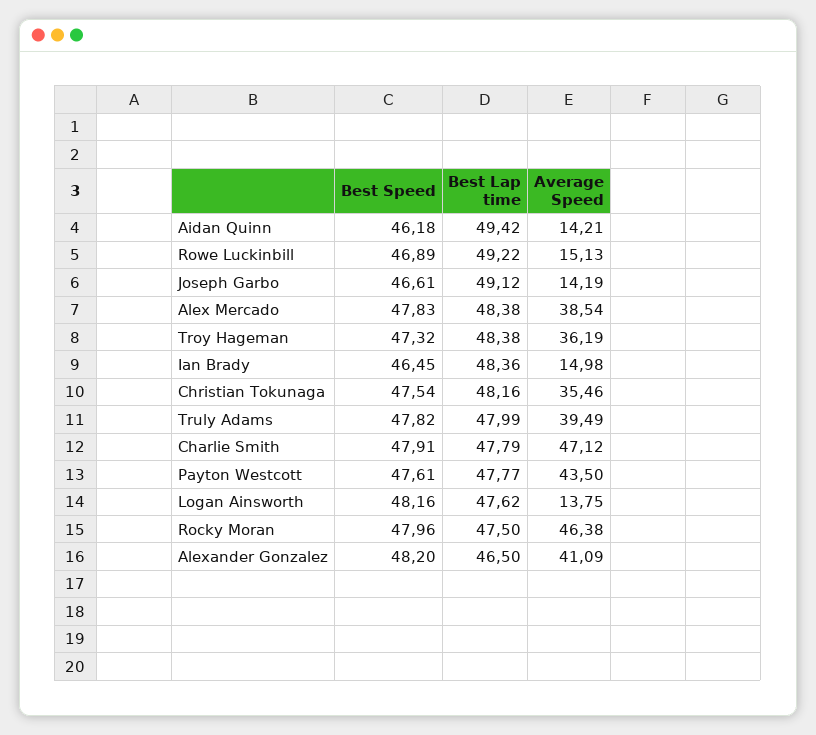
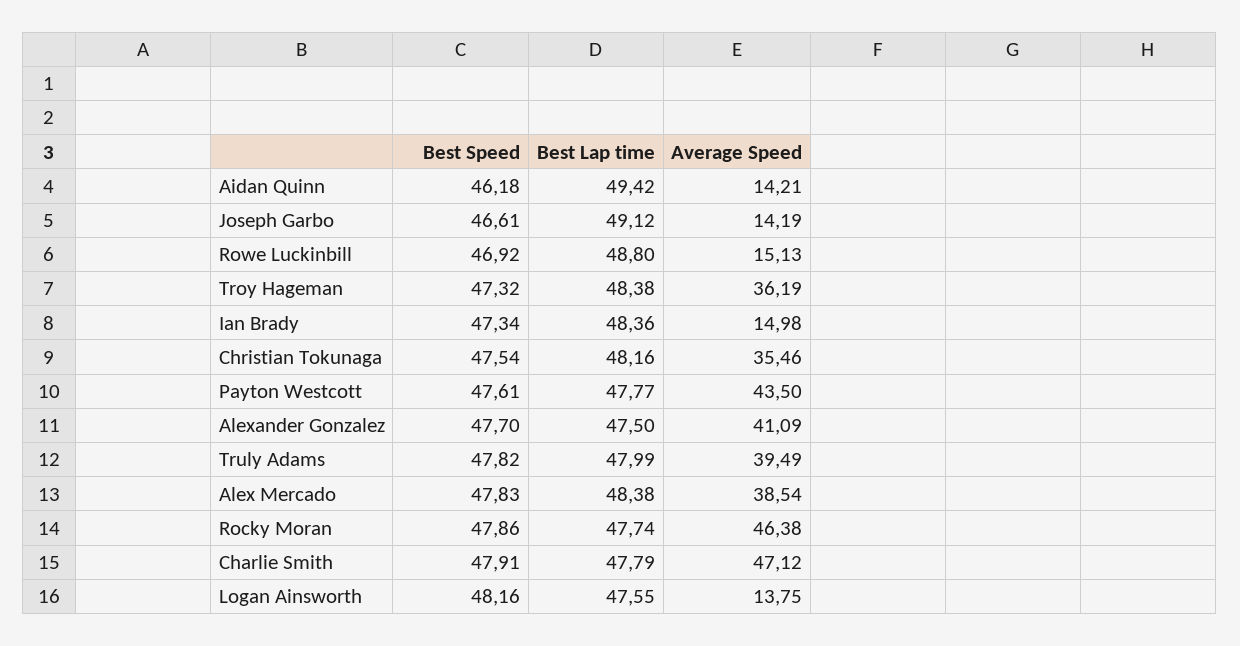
  {
    "Best Speed": {
      "Aidan Quinn": 46.18,
-     "Rowe Luckinbill": 46.89,
+     "Rowe Luckinbill": 46.92,
      "Joseph Garbo": 46.61,
      "Alex Mercado": 47.83,
      "Troy Hageman": 47.32,
-     "Ian Brady": 46.45,
+     "Ian Brady": 47.34,
      "Christian Tokunaga": 47.54,
      "Truly Adams": 47.82,
      "Charlie Smith": 47.91,
      "Payton Westcott": 47.61,
      "Logan Ainsworth": 48.16,
-     "Rocky Moran": 47.96,
+     "Rocky Moran": 47.86,
-     "Alexander Gonzalez": 48.2
+     "Alexander Gonzalez": 47.7
    },
    "Best Lap time": {
      "Aidan Quinn": 49.42,
-     "Rowe Luckinbill": 49.22,
+     "Rowe Luckinbill": 48.8,
      "Joseph Garbo": 49.12,
      "Alex Mercado": 48.38,
      "Troy Hageman": 48.38,
      "Ian Brady": 48.36,
      "Christian Tokunaga": 48.16,
      "Truly Adams": 47.99,
      "Charlie Smith": 47.79,
      "Payton Westcott": 47.77,
-     "Logan Ainsworth": 47.62,
+     "Logan Ainsworth": 47.55,
-     "Rocky Moran": 47.5,
+     "Rocky Moran": 47.74,
-     "Alexander Gonzalez": 46.5
+     "Alexander Gonzalez": 47.5
    },
    "Average Speed": {
      "Aidan Quinn": 14.21,
      "Rowe Luckinbill": 15.13,
      "Joseph Garbo": 14.19,
      "Alex Mercado": 38.54,
      "Troy Hageman": 36.19,
      "Ian Brady": 14.98,
      "Christian Tokunaga": 35.46,
      "Truly Adams": 39.49,
      "Charlie Smith": 47.12,
      "Payton Westcott": 43.5,
      "Logan Ainsworth": 13.75,
      "Rocky Moran": 46.38,
      "Alexander Gonzalez": 41.09
    }
  }

